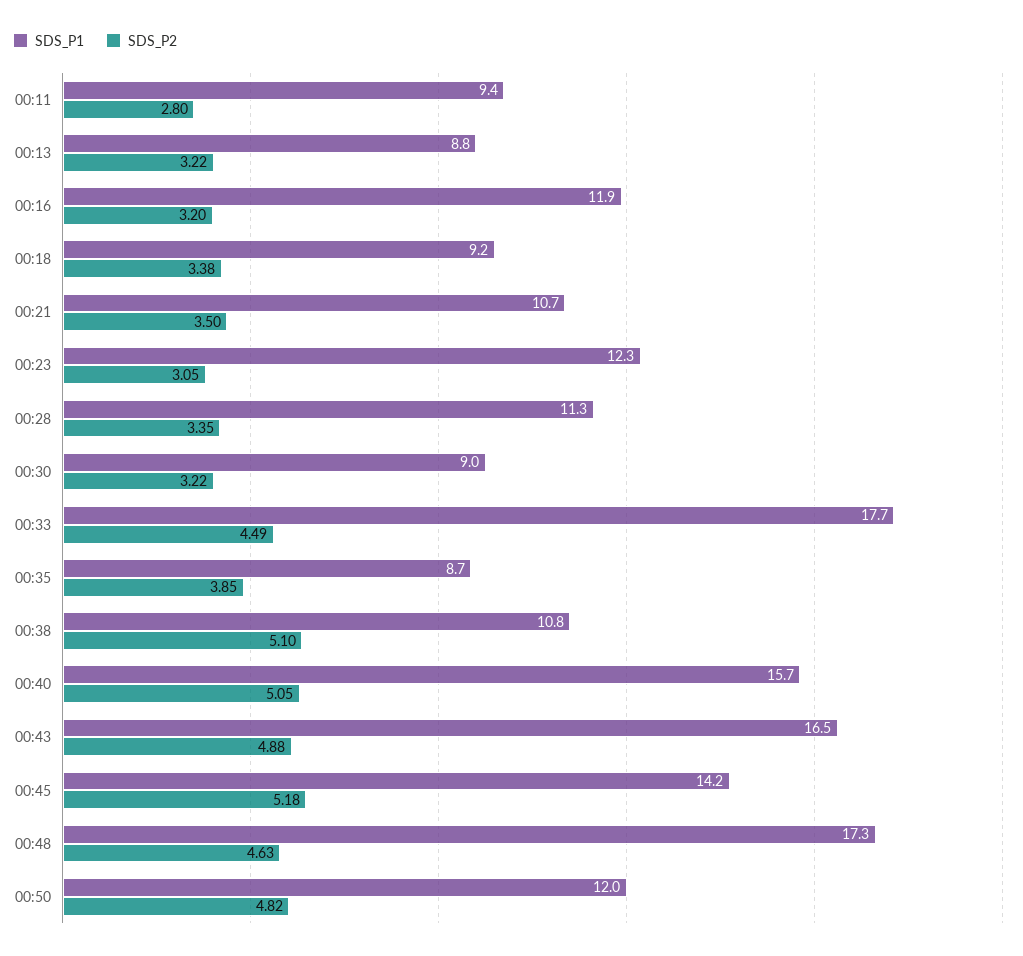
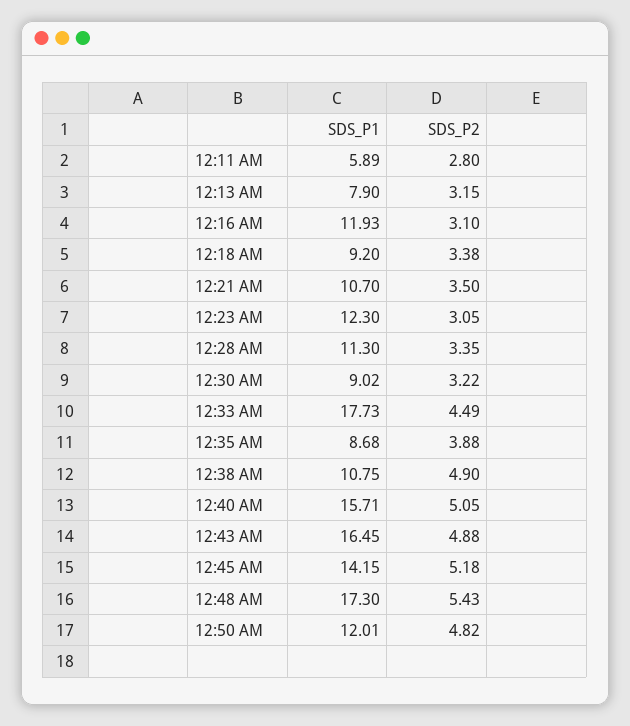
  {
    "SDS_P1": {
-     "00:11": 9.4,
+     "00:11": 5.89,
-     "00:13": 8.8,
+     "00:13": 7.9,
      "00:16": 11.93,
      "00:18": 9.2,
      "00:21": 10.7,
      "00:23": 12.3,
      "00:28": 11.3,
      "00:30": 9.02,
      "00:33": 17.73,
      "00:35": 8.68,
      "00:38": 10.75,
      "00:40": 15.71,
      "00:43": 16.45,
      "00:45": 14.15,
      "00:48": 17.3,
      "00:50": 12.01
    },
    "SDS_P2": {
      "00:11": 2.8,
-     "00:13": 3.22,
+     "00:13": 3.15,
-     "00:16": 3.2,
+     "00:16": 3.1,
      "00:18": 3.38,
      "00:21": 3.5,
      "00:23": 3.05,
      "00:28": 3.35,
      "00:30": 3.22,
      "00:33": 4.49,
-     "00:35": 3.85,
+     "00:35": 3.88,
-     "00:38": 5.1,
+     "00:38": 4.9,
      "00:40": 5.05,
      "00:43": 4.88,
      "00:45": 5.18,
-     "00:48": 4.63,
+     "00:48": 5.43,
      "00:50": 4.82
    }
  }

